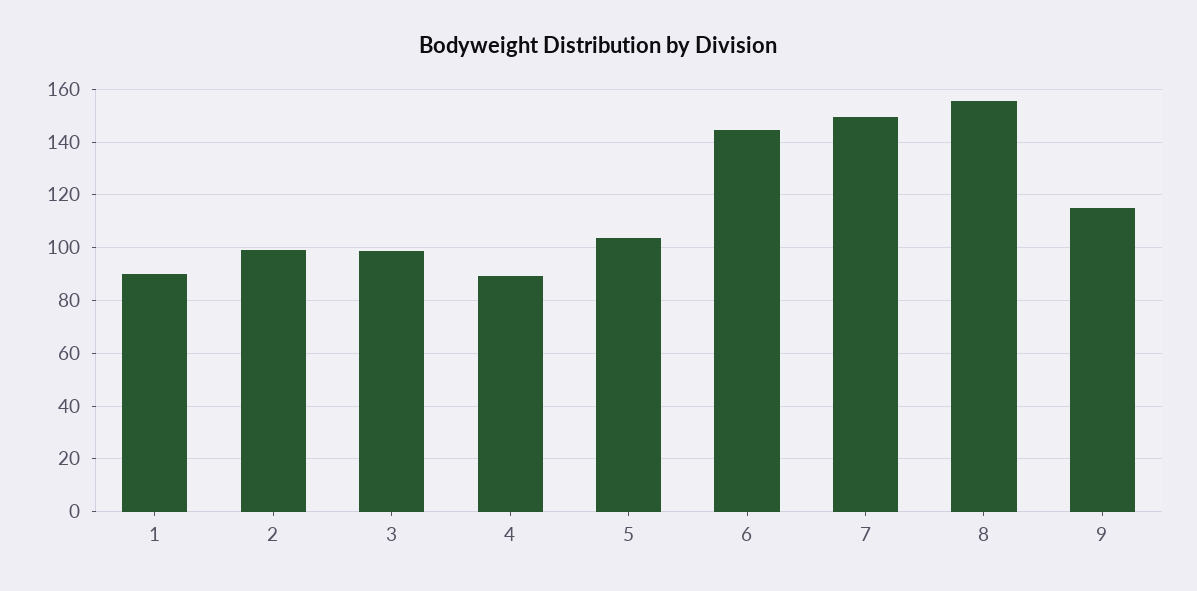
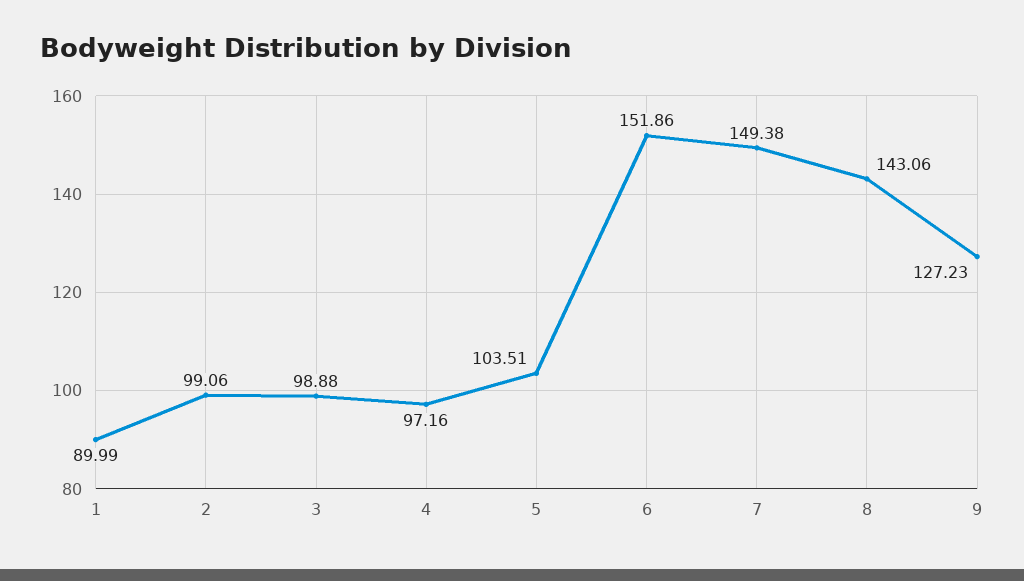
  {
    "1": 89.99,
    "2": 99.06,
    "3": 98.88,
-   "4": 90,
+   "4": 97.16,
    "5": 103.51,
-   "6": 145,
+   "6": 151.86,
    "7": 149.38,
-   "8": 155,
+   "8": 143.06,
-   "9": 115
+   "9": 127.23
  }

